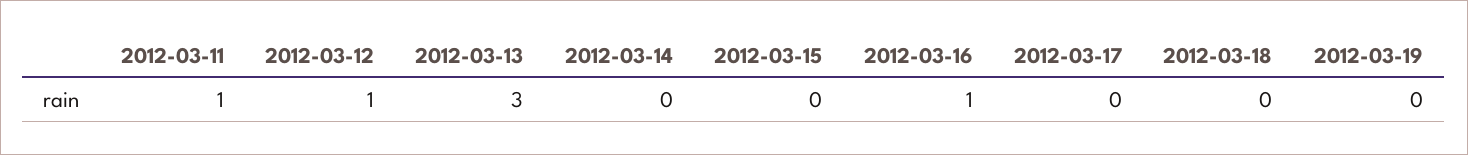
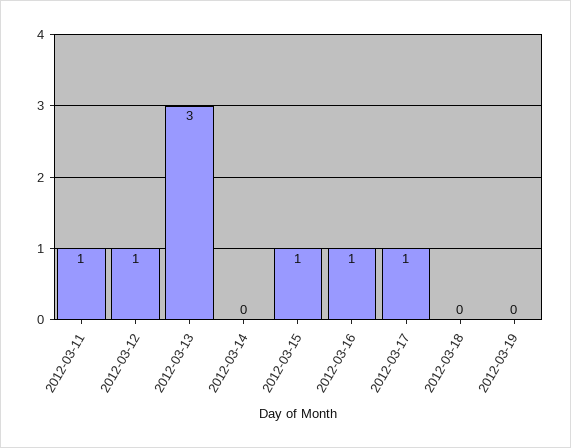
  {
    "2012-03-11": 1,
    "2012-03-12": 1,
    "2012-03-13": 3,
    "2012-03-14": 0,
-   "2012-03-15": 0,
+   "2012-03-15": 1,
    "2012-03-16": 1,
-   "2012-03-17": 0,
+   "2012-03-17": 1,
    "2012-03-18": 0,
    "2012-03-19": 0
  }

